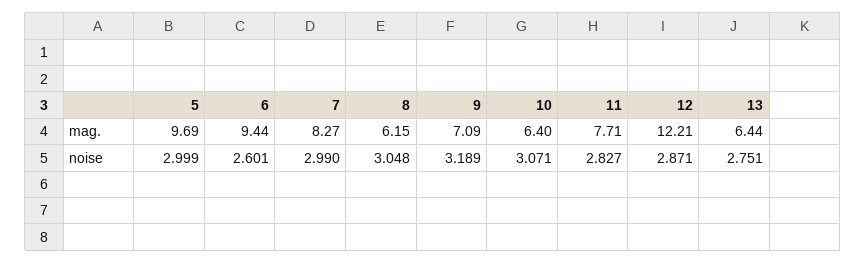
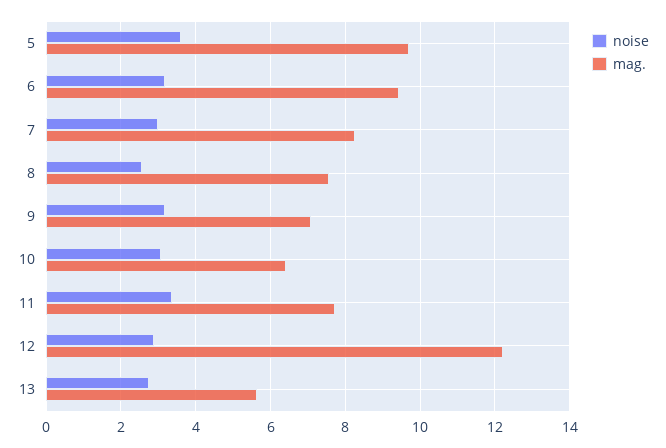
  {
    "mag.": {
      "5": 9.69,
      "6": 9.44,
      "7": 8.27,
-     "8": 6.15,
+     "8": 7.6,
      "9": 7.09,
      "10": 6.4,
      "11": 7.71,
      "12": 12.21,
-     "13": 6.44
+     "13": 5.6
    },
    "noise": {
-     "5": 2.999,
+     "5": 3.6,
-     "6": 2.601,
+     "6": 3.2,
      "7": 2.99,
-     "8": 3.048,
+     "8": 2.6,
      "9": 3.189,
      "10": 3.071,
-     "11": 2.827,
+     "11": 3.4,
      "12": 2.871,
      "13": 2.751
    }
  }

